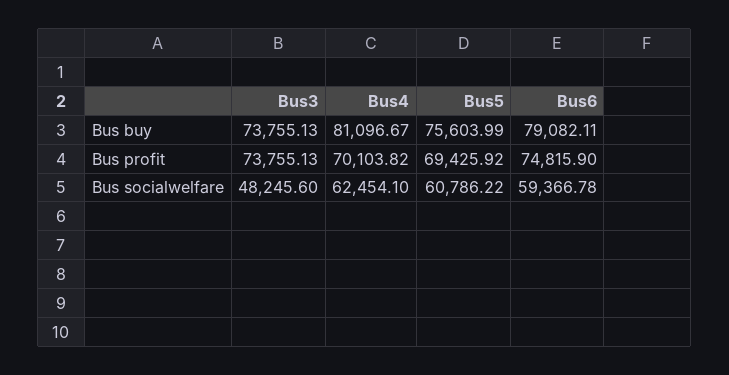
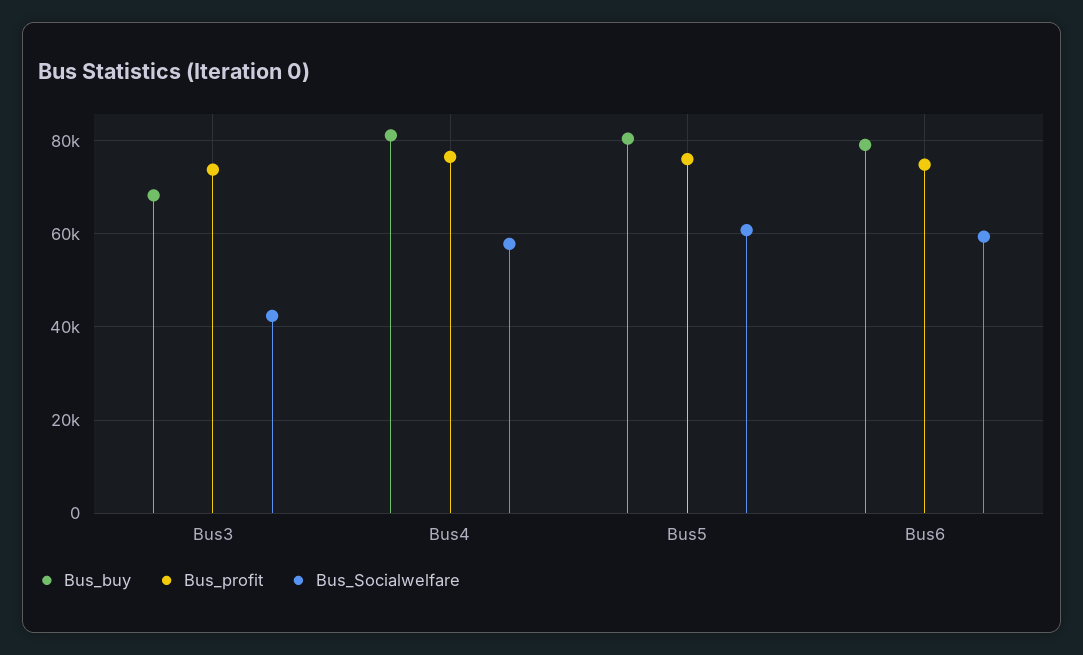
  {
    "Bus buy": {
-     "Bus3": 73755.13,
+     "Bus3": 68000,
      "Bus4": 81096.67,
-     "Bus5": 75603.99,
+     "Bus5": 80000,
      "Bus6": 79082.11
    },
    "Bus profit": {
      "Bus3": 73755.13,
-     "Bus4": 70103.82,
+     "Bus4": 76000,
-     "Bus5": 69425.92,
+     "Bus5": 76000,
      "Bus6": 74815.9
    },
    "Bus socialwelfare": {
-     "Bus3": 48245.6,
+     "Bus3": 42000,
-     "Bus4": 62454.1,
+     "Bus4": 58000,
      "Bus5": 60786.22,
      "Bus6": 59366.78
    }
  }

